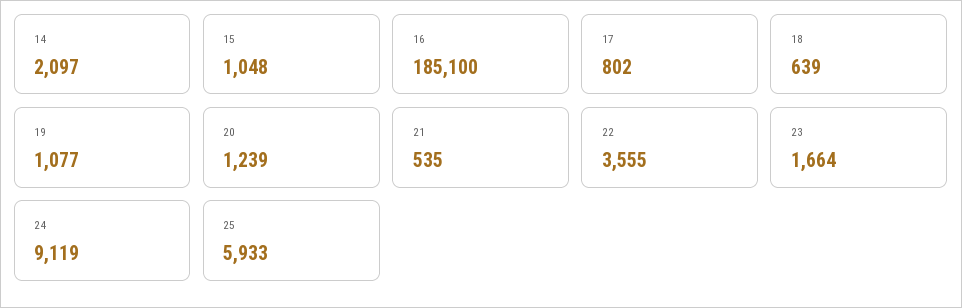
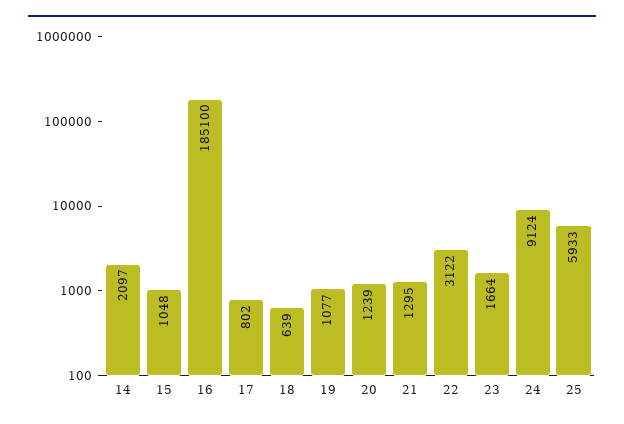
  {
    "14": 2097,
    "15": 1048,
    "16": 185100,
    "17": 802,
    "18": 639,
    "19": 1077,
    "20": 1239,
-   "21": 535,
+   "21": 1295,
-   "22": 3555,
+   "22": 3122,
    "23": 1664,
-   "24": 9119,
+   "24": 9124,
    "25": 5933
  }

